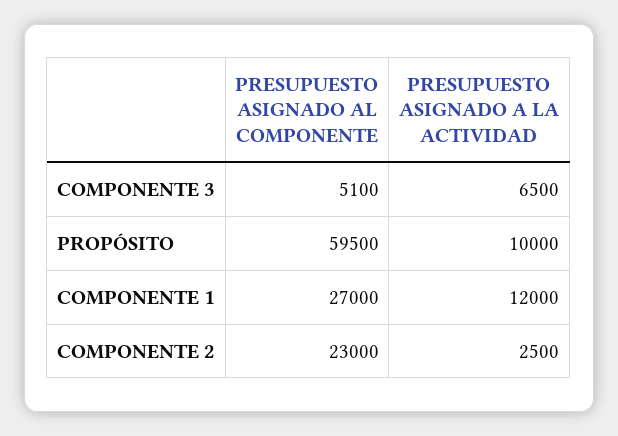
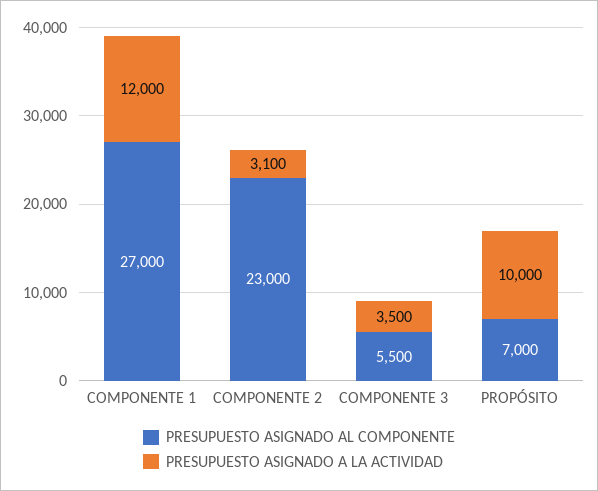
  {
    "PRESUPUESTO ASIGNADO AL COMPONENTE": {
-     "COMPONENTE 3": 5100,
+     "COMPONENTE 3": 5500,
-     "PROPÓSITO": 59500,
+     "PROPÓSITO": 7000,
      "COMPONENTE 1": 27000,
      "COMPONENTE 2": 23000
    },
    "PRESUPUESTO ASIGNADO A LA ACTIVIDAD": {
-     "COMPONENTE 3": 6500,
+     "COMPONENTE 3": 3500,
      "PROPÓSITO": 10000,
      "COMPONENTE 1": 12000,
-     "COMPONENTE 2": 2500
+     "COMPONENTE 2": 3100
    }
  }

